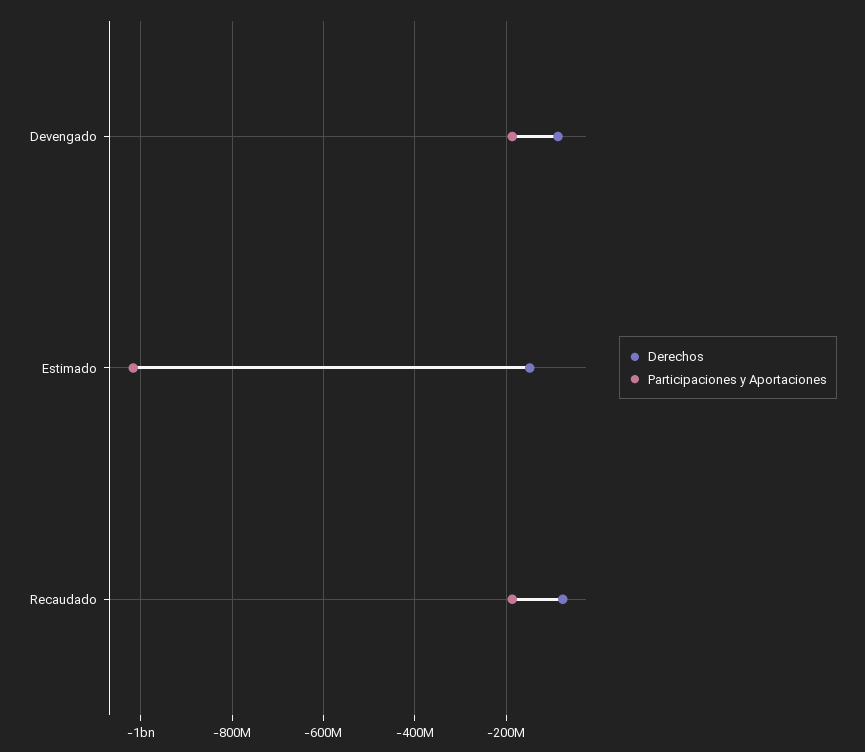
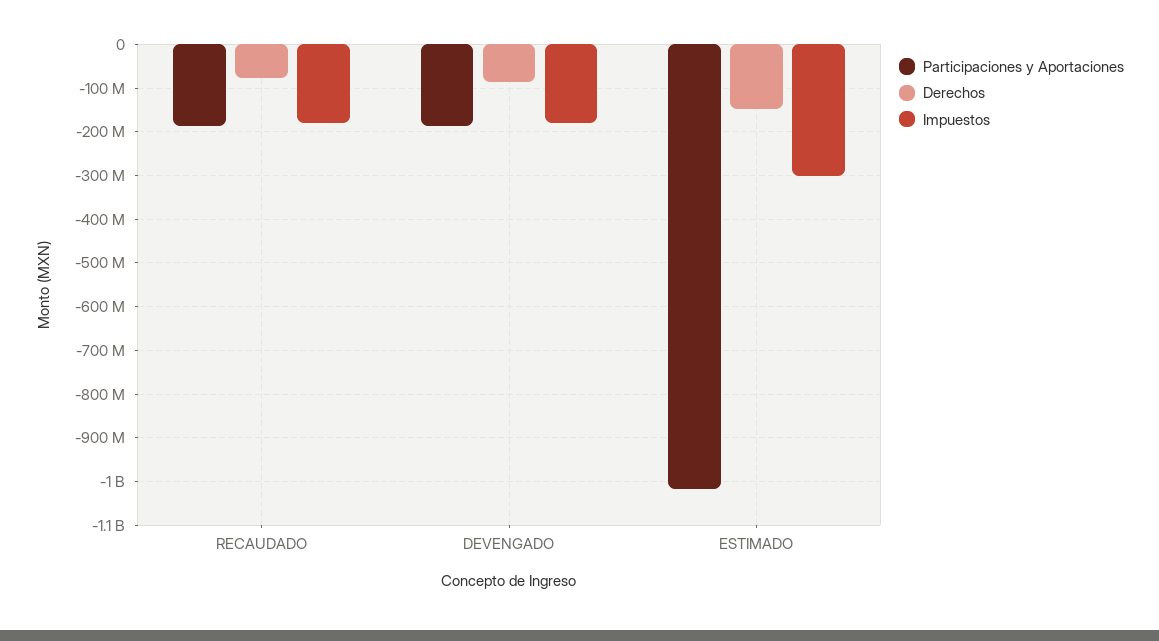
  {
    "Derechos": {
      "Devengado": -80000000,
      "Estimado": -140000000,
      "Recaudado": -80000000
    },
    "Participaciones y Aportaciones": {
      "Devengado": -180000000,
      "Estimado": -1020000000,
      "Recaudado": -180000000
-   }
+   },
+   "Impuestos": {
+     "Recaudado": -180000000,
+     "Devengado": -180000000,
+     "Estimado": -300000000
+   }
  }

